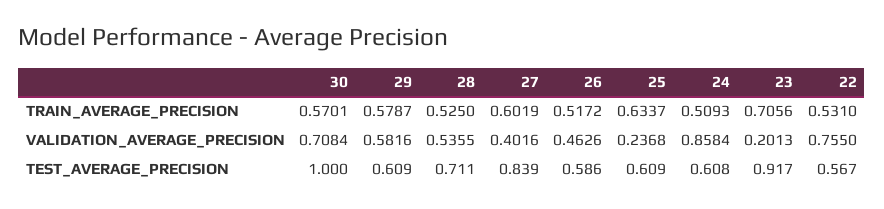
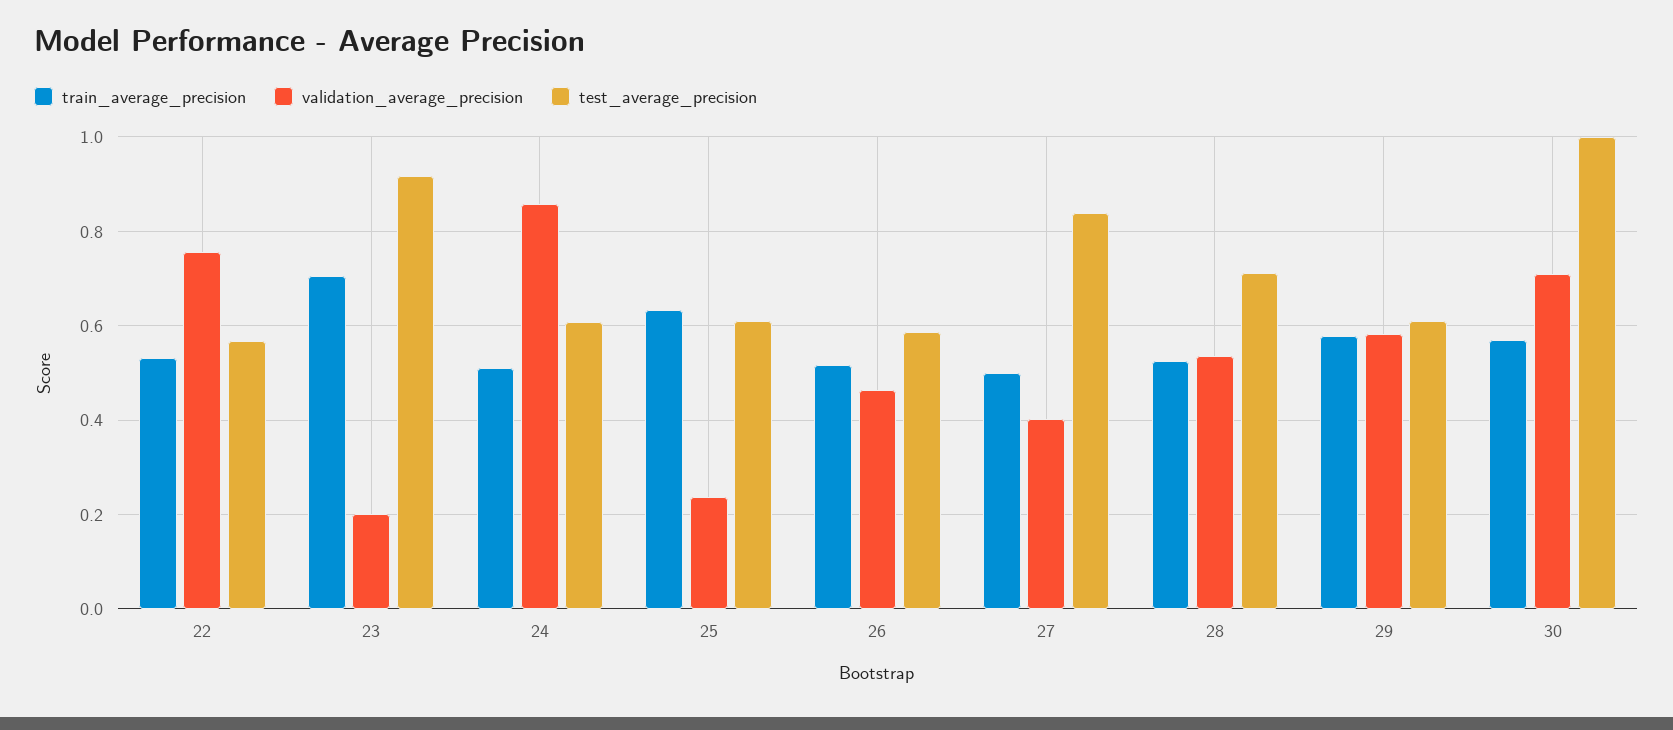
  {
    "TRAIN_AVERAGE_PRECISION": {
      "30": 0.5701,
      "29": 0.5787,
      "28": 0.525,
-     "27": 0.6019,
+     "27": 0.5,
      "26": 0.5172,
      "25": 0.6337,
      "24": 0.5093,
      "23": 0.7056,
      "22": 0.531
    },
    "VALIDATION_AVERAGE_PRECISION": {
      "30": 0.7084,
      "29": 0.5816,
      "28": 0.5355,
      "27": 0.4016,
      "26": 0.4626,
      "25": 0.2368,
      "24": 0.8584,
      "23": 0.2013,
      "22": 0.755
    },
    "TEST_AVERAGE_PRECISION": {
      "30": 1,
      "29": 0.609,
      "28": 0.711,
      "27": 0.839,
      "26": 0.586,
      "25": 0.609,
      "24": 0.608,
      "23": 0.917,
      "22": 0.567
    }
  }

